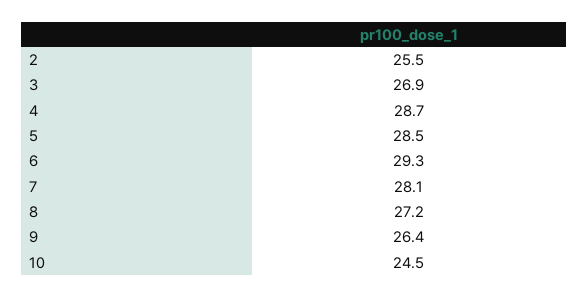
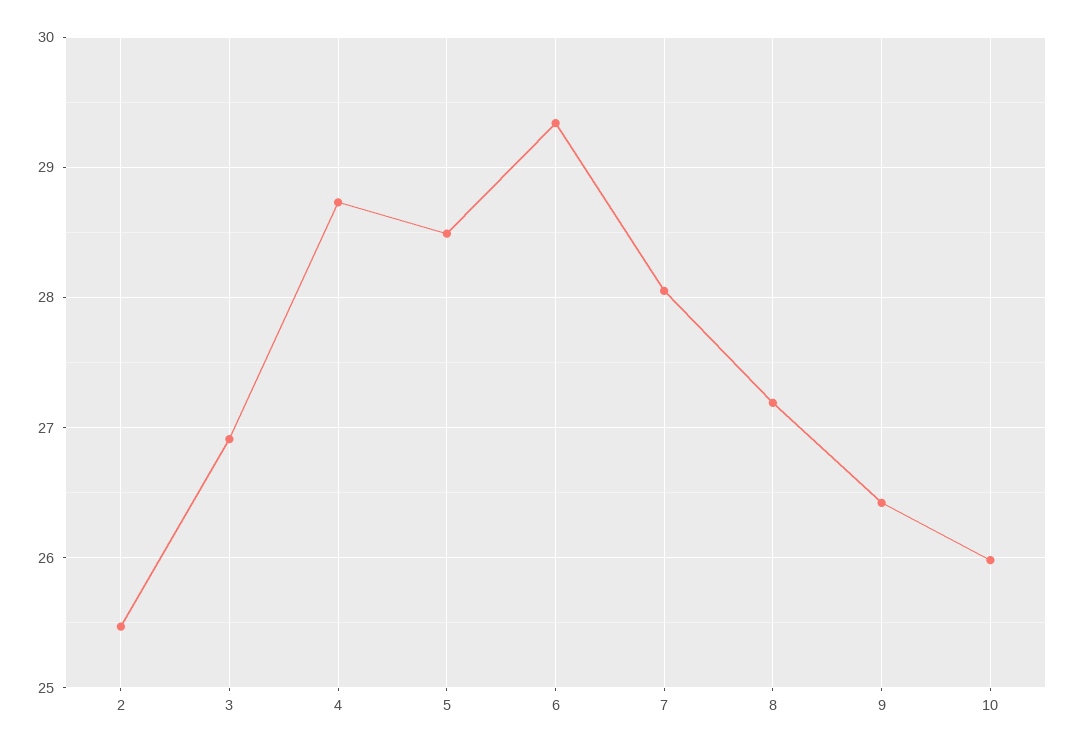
  {
    "2": 25.5,
    "3": 26.9,
    "4": 28.7,
    "5": 28.5,
    "6": 29.3,
    "7": 28.1,
    "8": 27.2,
    "9": 26.4,
-   "10": 24.5
+   "10": 26
  }

